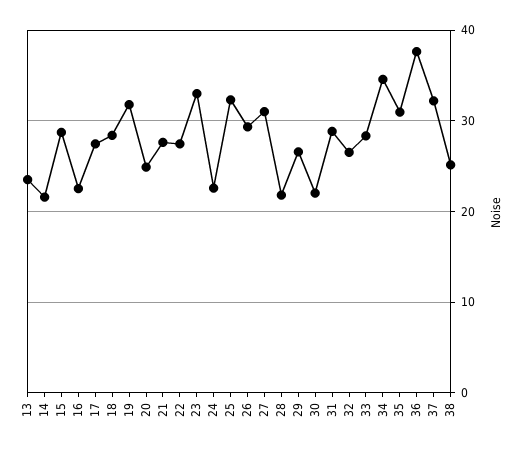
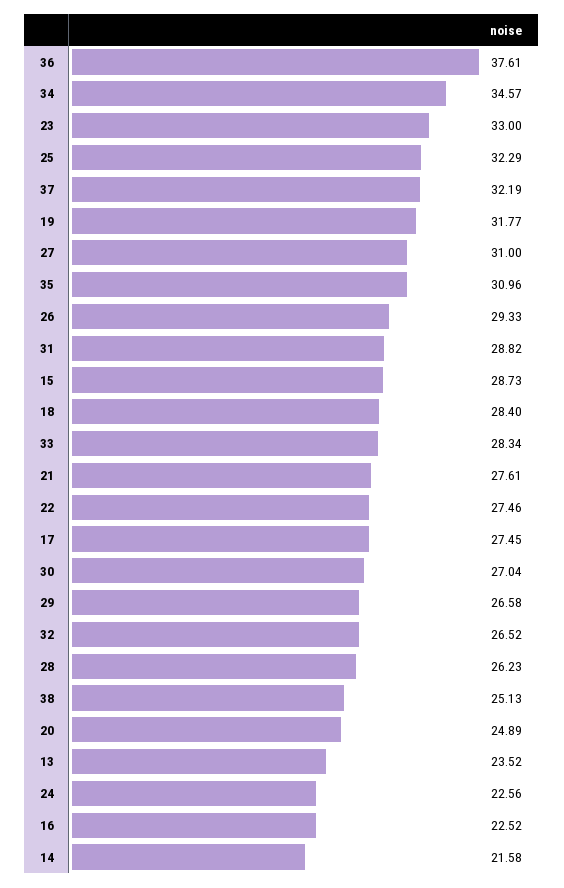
  {
    "13": 23.52,
    "14": 21.58,
    "15": 28.73,
    "16": 22.52,
    "17": 27.45,
    "18": 28.4,
    "19": 31.77,
    "20": 24.89,
    "21": 27.61,
    "22": 27.46,
    "23": 33,
    "24": 22.56,
    "25": 32.29,
    "26": 29.33,
    "27": 31,
-   "28": 22,
+   "28": 26.23,
    "29": 26.58,
-   "30": 22,
+   "30": 27.04,
    "31": 28.82,
    "32": 26.52,
    "33": 28.34,
    "34": 34.57,
    "35": 30.96,
    "36": 37.61,
    "37": 32.19,
    "38": 25.13
  }

